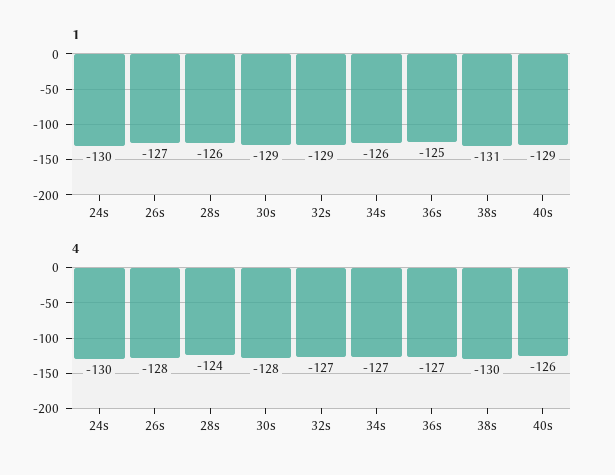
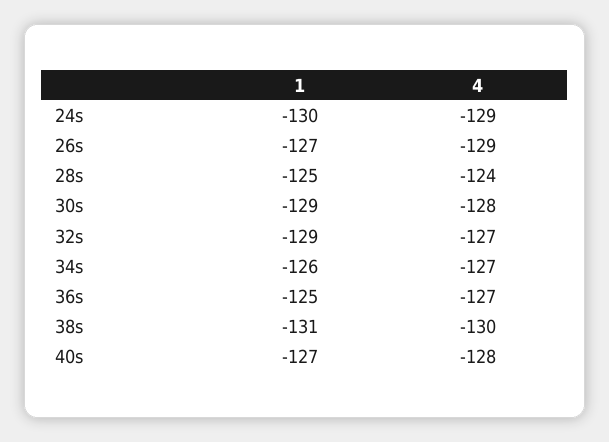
  {
    "1": {
      "24s": -130,
      "26s": -127,
-     "28s": -126,
+     "28s": -125,
      "30s": -129,
      "32s": -129,
      "34s": -126,
      "36s": -125,
      "38s": -131,
-     "40s": -129
+     "40s": -127
    },
    "4": {
-     "24s": -130,
+     "24s": -129,
-     "26s": -128,
+     "26s": -129,
      "28s": -124,
      "30s": -128,
      "32s": -127,
      "34s": -127,
      "36s": -127,
      "38s": -130,
-     "40s": -126
+     "40s": -128
    }
  }

